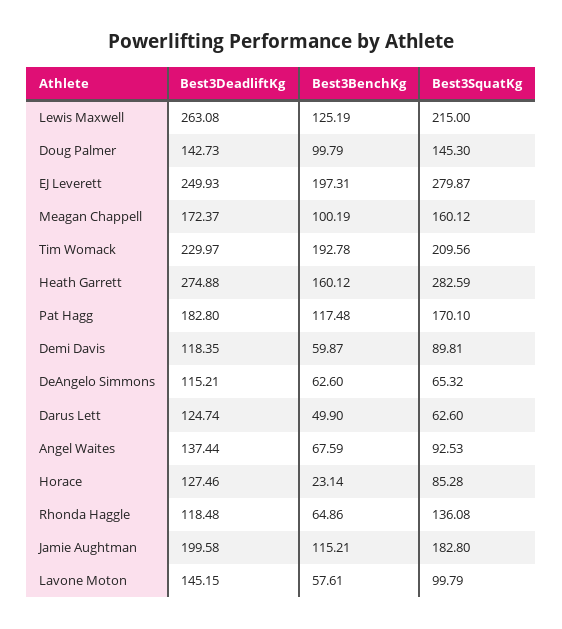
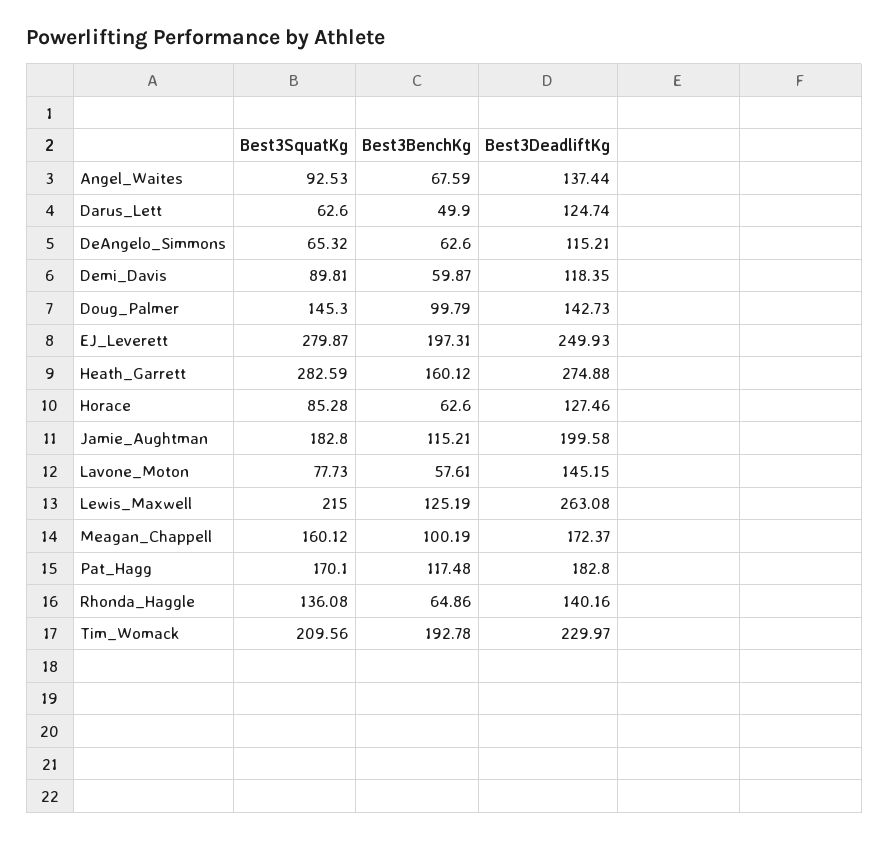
  {
    "Best3DeadliftKg": {
      "Lewis Maxwell": 263.08,
      "Doug Palmer": 142.73,
      "EJ Leverett": 249.93,
      "Meagan Chappell": 172.37,
      "Tim Womack": 229.97,
      "Heath Garrett": 274.88,
      "Pat Hagg": 182.8,
      "Demi Davis": 118.35,
      "DeAngelo Simmons": 115.21,
      "Darus Lett": 124.74,
      "Angel Waites": 137.44,
      "Horace": 127.46,
-     "Rhonda Haggle": 118.48,
+     "Rhonda Haggle": 140.16,
      "Jamie Aughtman": 199.58,
      "Lavone Moton": 145.15
    },
    "Best3BenchKg": {
      "Lewis Maxwell": 125.19,
      "Doug Palmer": 99.79,
      "EJ Leverett": 197.31,
      "Meagan Chappell": 100.19,
      "Tim Womack": 192.78,
      "Heath Garrett": 160.12,
      "Pat Hagg": 117.48,
      "Demi Davis": 59.87,
      "DeAngelo Simmons": 62.6,
      "Darus Lett": 49.9,
      "Angel Waites": 67.59,
-     "Horace": 23.14,
+     "Horace": 62.6,
      "Rhonda Haggle": 64.86,
      "Jamie Aughtman": 115.21,
      "Lavone Moton": 57.61
    },
    "Best3SquatKg": {
      "Lewis Maxwell": 215,
      "Doug Palmer": 145.3,
      "EJ Leverett": 279.87,
      "Meagan Chappell": 160.12,
      "Tim Womack": 209.56,
      "Heath Garrett": 282.59,
      "Pat Hagg": 170.1,
      "Demi Davis": 89.81,
      "DeAngelo Simmons": 65.32,
      "Darus Lett": 62.6,
      "Angel Waites": 92.53,
      "Horace": 85.28,
      "Rhonda Haggle": 136.08,
      "Jamie Aughtman": 182.8,
-     "Lavone Moton": 99.79
+     "Lavone Moton": 77.73
    }
  }

